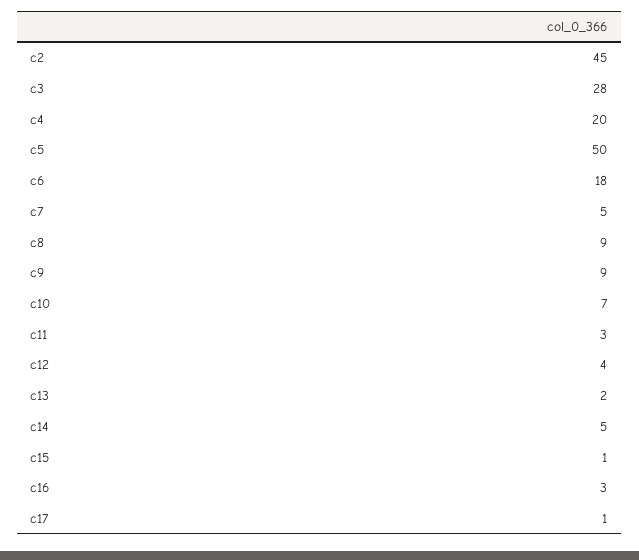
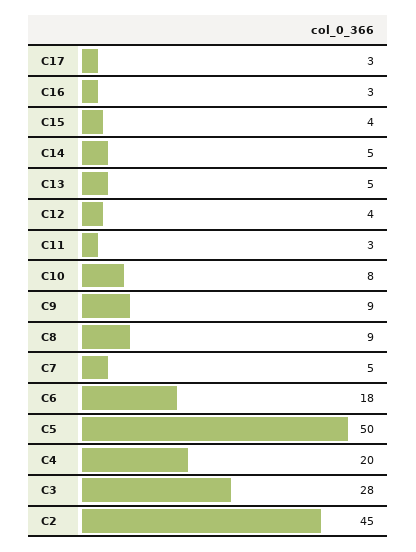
  {
    "c2": 45,
    "c3": 28,
    "c4": 20,
    "c5": 50,
    "c6": 18,
    "c7": 5,
    "c8": 9,
    "c9": 9,
-   "c10": 7,
+   "c10": 8,
    "c11": 3,
    "c12": 4,
-   "c13": 2,
+   "c13": 5,
    "c14": 5,
-   "c15": 1,
+   "c15": 4,
    "c16": 3,
-   "c17": 1
+   "c17": 3
  }

